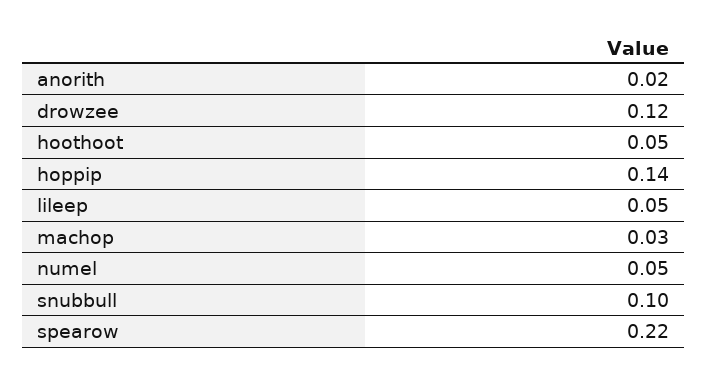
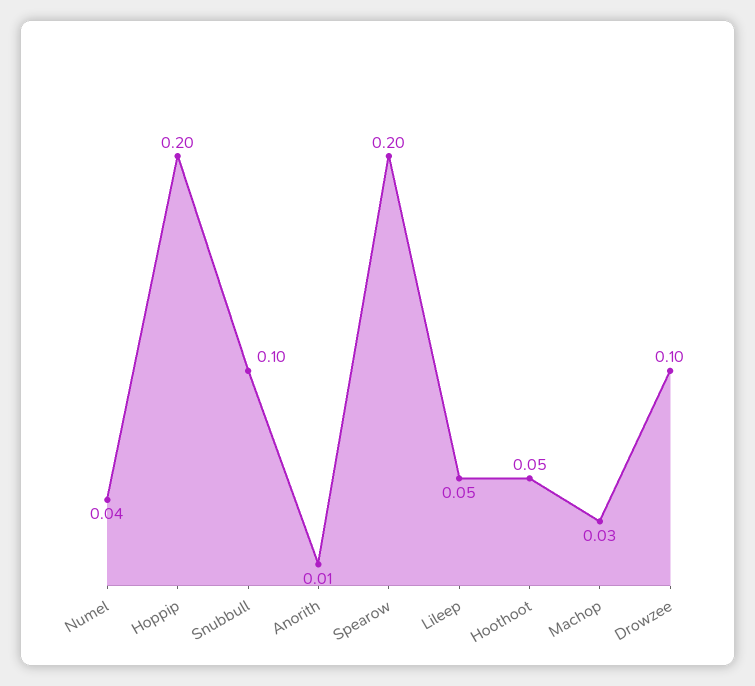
  {
-   "anorith": 0.02,
+   "anorith": 0.01,
-   "drowzee": 0.12,
+   "drowzee": 0.1,
    "hoothoot": 0.05,
-   "hoppip": 0.14,
+   "hoppip": 0.2,
    "lileep": 0.05,
    "machop": 0.03,
-   "numel": 0.05,
+   "numel": 0.04,
    "snubbull": 0.1,
-   "spearow": 0.22
+   "spearow": 0.2
  }

